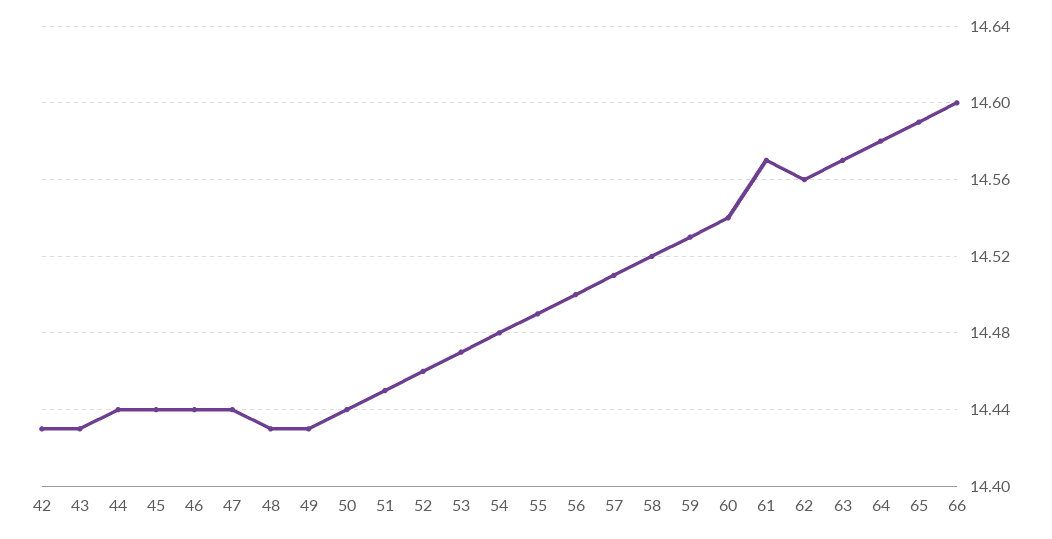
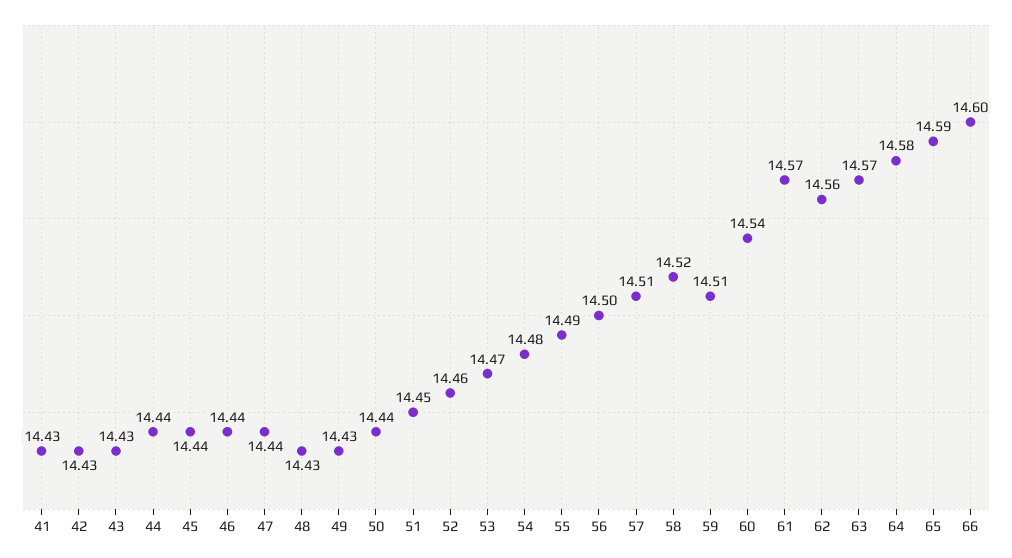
  {
    "42": 14.43,
    "43": 14.43,
    "44": 14.44,
    "45": 14.44,
    "46": 14.44,
    "47": 14.44,
    "48": 14.43,
    "49": 14.43,
    "50": 14.44,
    "51": 14.45,
    "52": 14.46,
    "53": 14.47,
    "54": 14.48,
    "55": 14.49,
    "56": 14.5,
    "57": 14.51,
    "58": 14.52,
-   "59": 14.53,
+   "59": 14.51,
    "60": 14.54,
    "61": 14.57,
    "62": 14.56,
    "63": 14.57,
    "64": 14.58,
    "65": 14.59,
-   "66": 14.6
+   "66": 14.6,
+   "41": 14.43
  }

